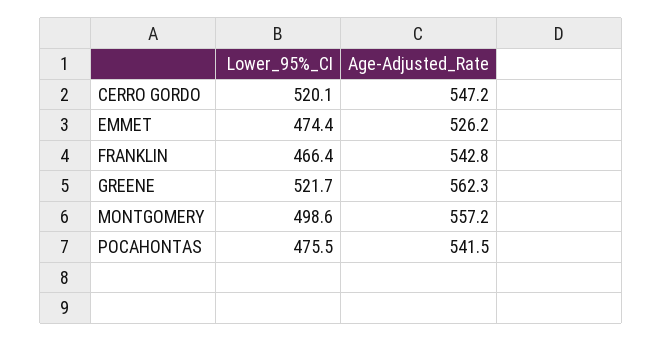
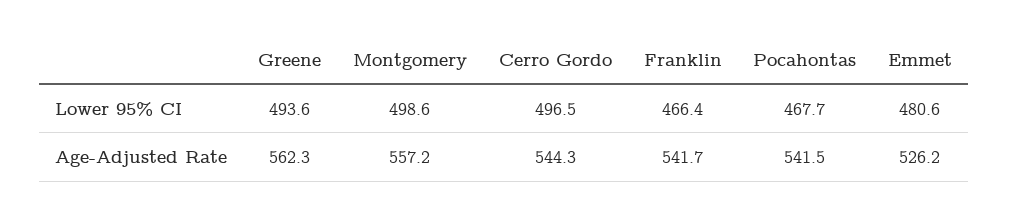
  {
    "Lower_95%_CI": {
-     "CERRO GORDO": 520.1,
+     "CERRO GORDO": 496.5,
-     "EMMET": 474.4,
+     "EMMET": 480.6,
      "FRANKLIN": 466.4,
-     "GREENE": 521.7,
+     "GREENE": 493.6,
      "MONTGOMERY": 498.6,
-     "POCAHONTAS": 475.5
+     "POCAHONTAS": 467.7
    },
    "Age-Adjusted_Rate": {
-     "CERRO GORDO": 547.2,
+     "CERRO GORDO": 544.3,
      "EMMET": 526.2,
-     "FRANKLIN": 542.8,
+     "FRANKLIN": 541.7,
      "GREENE": 562.3,
      "MONTGOMERY": 557.2,
      "POCAHONTAS": 541.5
    }
  }

